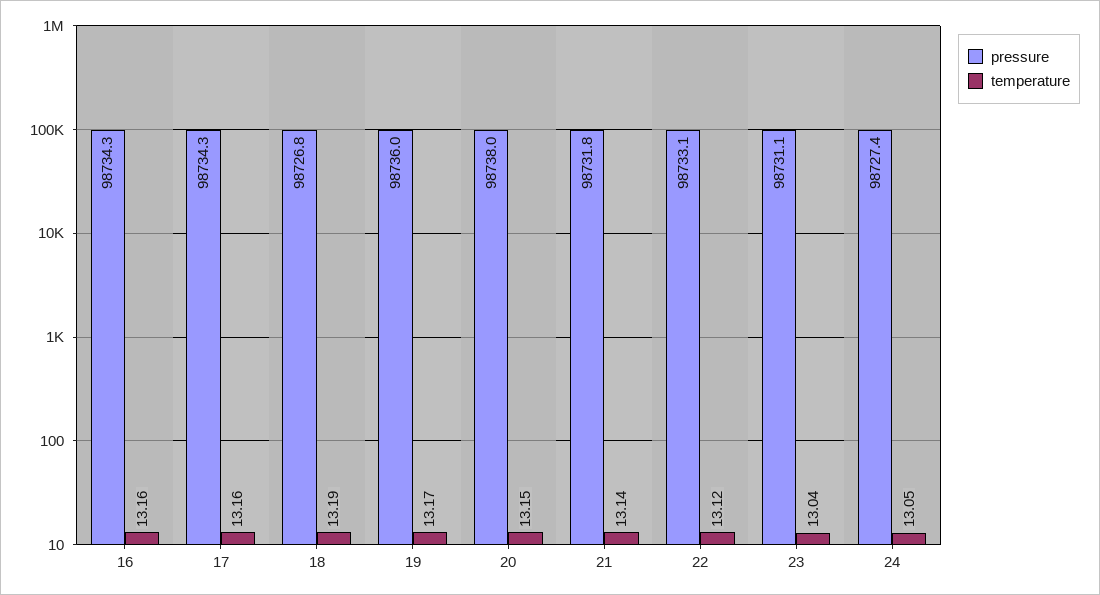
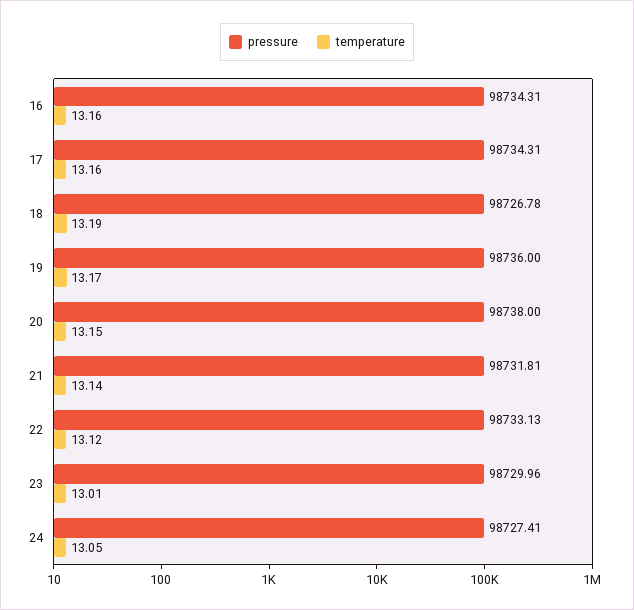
  {
    "pressure": {
      "16": 98734.31,
      "17": 98734.31,
      "18": 98726.78,
      "19": 98736,
      "20": 98738,
      "21": 98731.81,
      "22": 98733.13,
-     "23": 98731.1,
+     "23": 98729.96,
      "24": 98727.41
    },
    "temperature": {
      "16": 13.16,
      "17": 13.16,
      "18": 13.19,
      "19": 13.17,
      "20": 13.15,
      "21": 13.14,
      "22": 13.12,
-     "23": 13.04,
+     "23": 13.01,
      "24": 13.05
    }
  }

